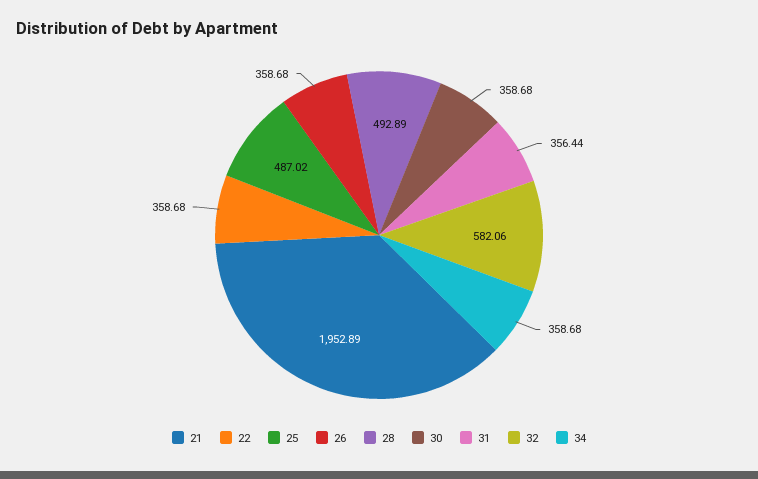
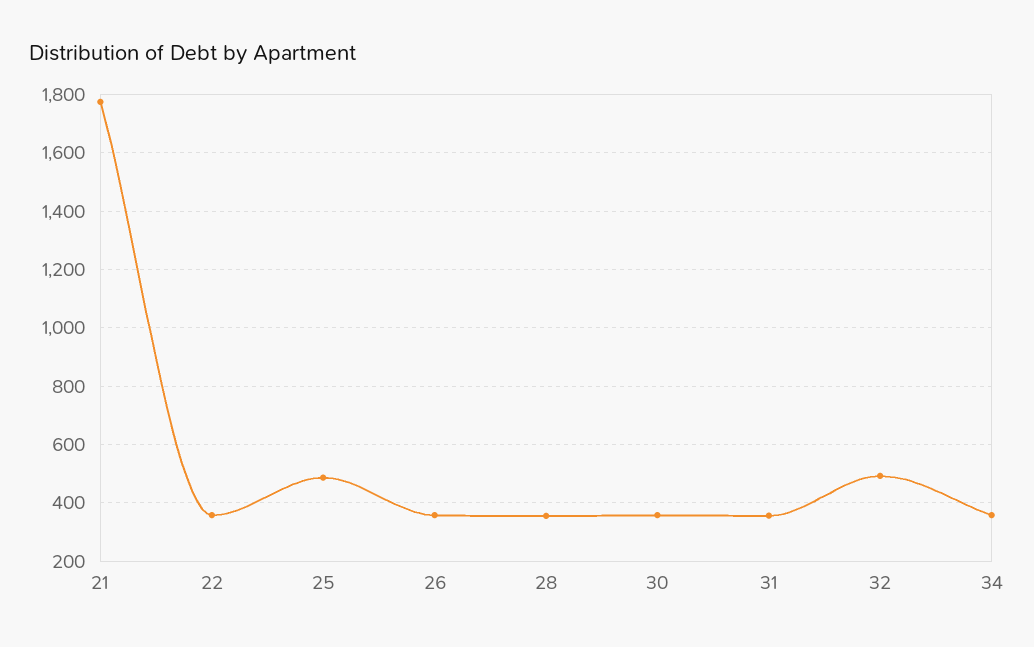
  {
-   "21": 1952.89,
+   "21": 1775,
    "22": 358.68,
    "25": 487.02,
    "26": 358.68,
-   "28": 492.89,
+   "28": 350,
    "30": 358.68,
    "31": 356.44,
-   "32": 582.06,
+   "32": 500,
    "34": 358.68
  }

